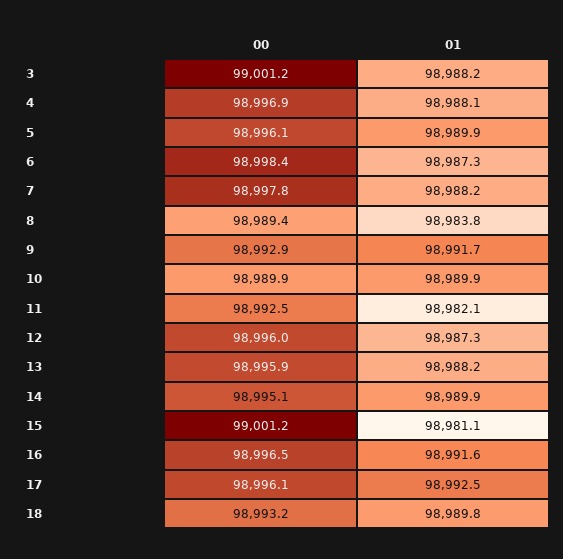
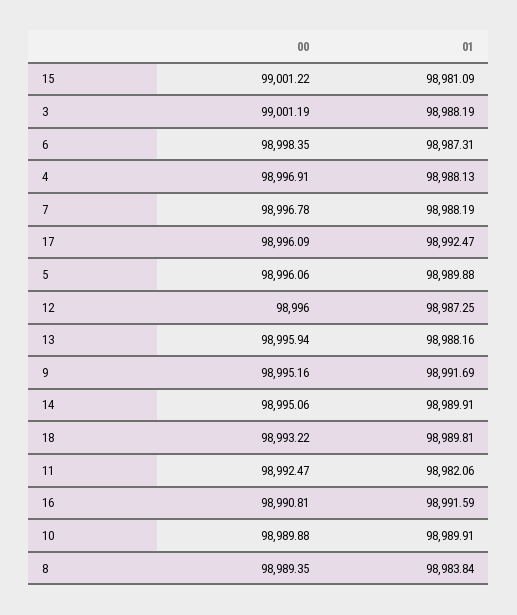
  {
    "00": {
      "3": 99001.19,
      "4": 98996.91,
      "5": 98996.06,
      "6": 98998.35,
-     "7": 98997.8,
+     "7": 98996.78,
      "8": 98989.35,
-     "9": 98992.9,
+     "9": 98995.16,
      "10": 98989.88,
      "11": 98992.47,
      "12": 98996,
      "13": 98995.94,
      "14": 98995.06,
      "15": 99001.22,
-     "16": 98996.5,
+     "16": 98990.81,
      "17": 98996.09,
      "18": 98993.22
    },
    "01": {
      "3": 98988.19,
      "4": 98988.13,
      "5": 98989.88,
      "6": 98987.31,
      "7": 98988.19,
      "8": 98983.84,
      "9": 98991.69,
      "10": 98989.91,
      "11": 98982.06,
      "12": 98987.25,
      "13": 98988.16,
      "14": 98989.91,
      "15": 98981.09,
      "16": 98991.59,
      "17": 98992.47,
      "18": 98989.81
    }
  }

